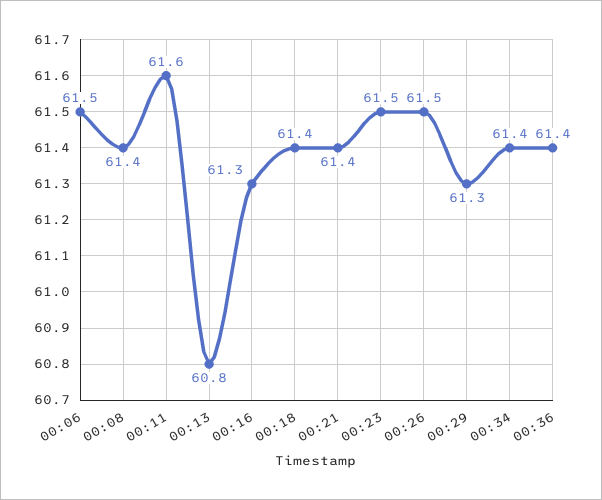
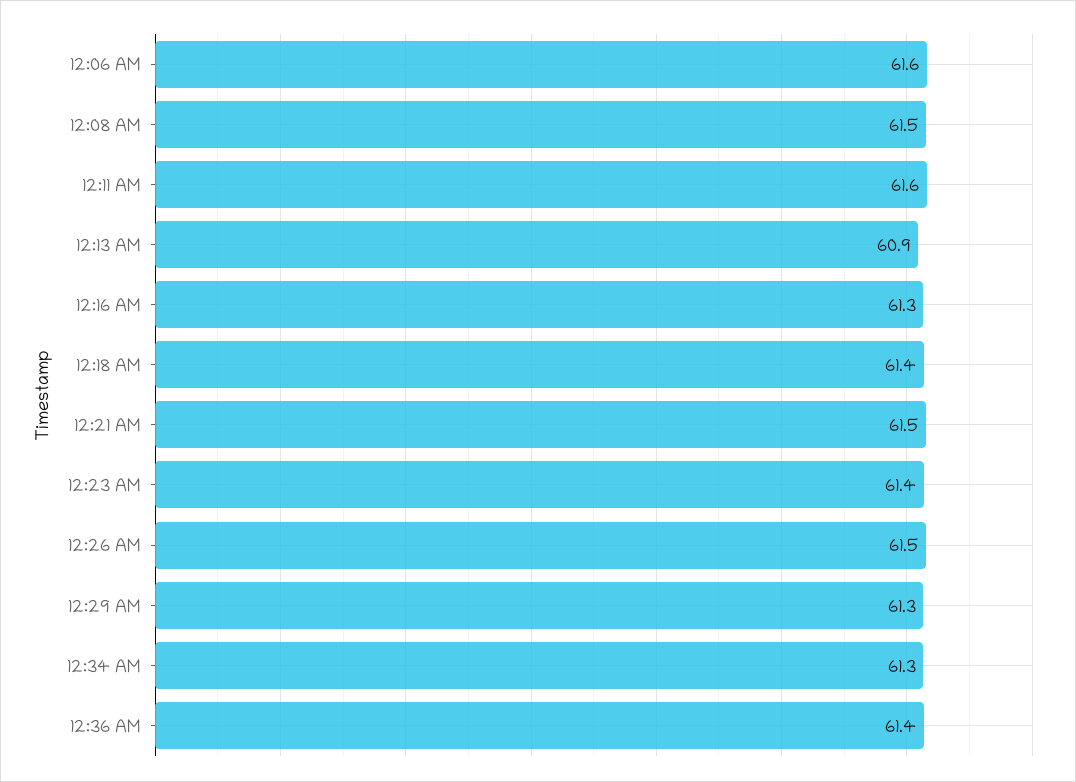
  {
-   "00:06": 61.5,
+   "00:06": 61.6,
-   "00:08": 61.4,
+   "00:08": 61.5,
    "00:11": 61.6,
-   "00:13": 60.8,
+   "00:13": 60.9,
    "00:16": 61.3,
    "00:18": 61.4,
-   "00:21": 61.4,
+   "00:21": 61.5,
-   "00:23": 61.5,
+   "00:23": 61.4,
    "00:26": 61.5,
    "00:29": 61.3,
-   "00:34": 61.4,
+   "00:34": 61.3,
    "00:36": 61.4
  }

